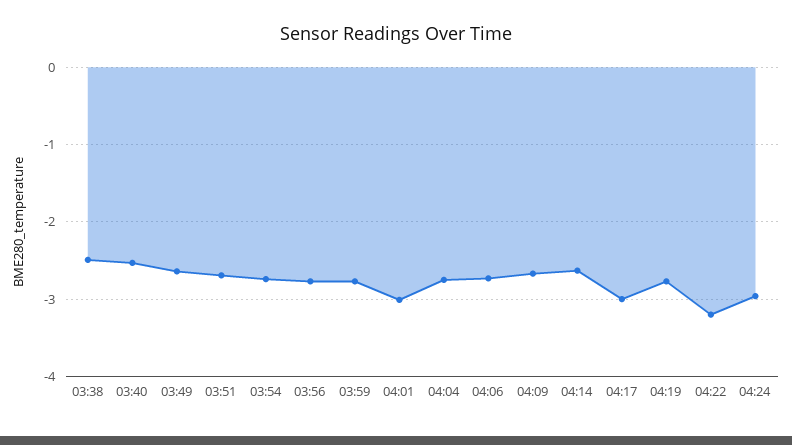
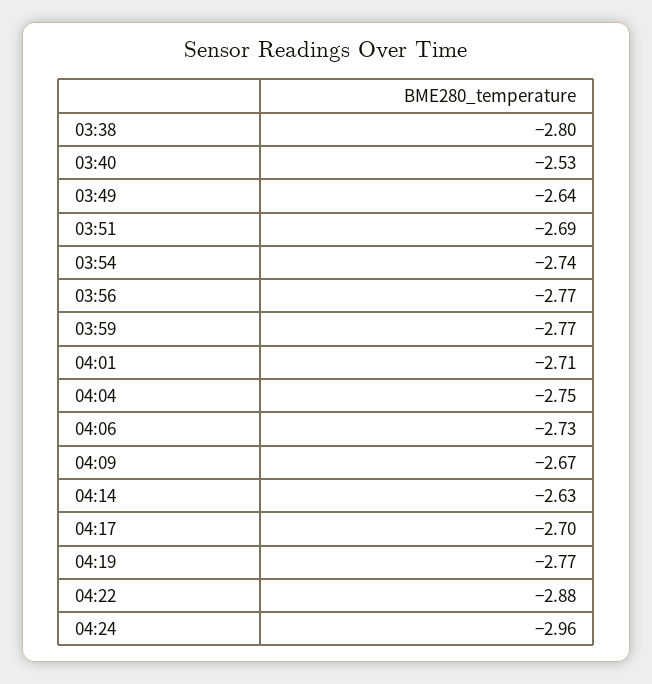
  {
-   "03:38": -2.5,
+   "03:38": -2.8,
    "03:40": -2.53,
    "03:49": -2.64,
    "03:51": -2.69,
    "03:54": -2.74,
    "03:56": -2.77,
    "03:59": -2.77,
-   "04:01": -3,
+   "04:01": -2.71,
    "04:04": -2.75,
    "04:06": -2.73,
    "04:09": -2.67,
    "04:14": -2.63,
-   "04:17": -3,
+   "04:17": -2.7,
    "04:19": -2.77,
-   "04:22": -3.2,
+   "04:22": -2.88,
    "04:24": -2.96
  }

